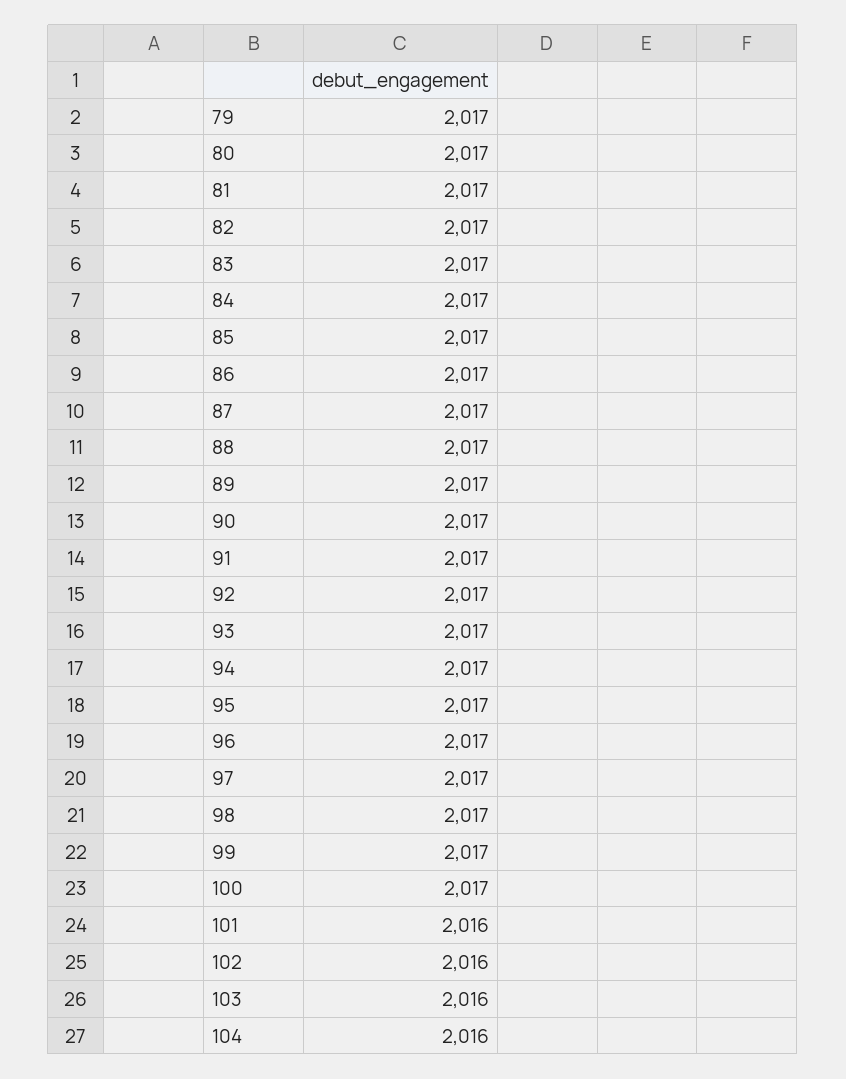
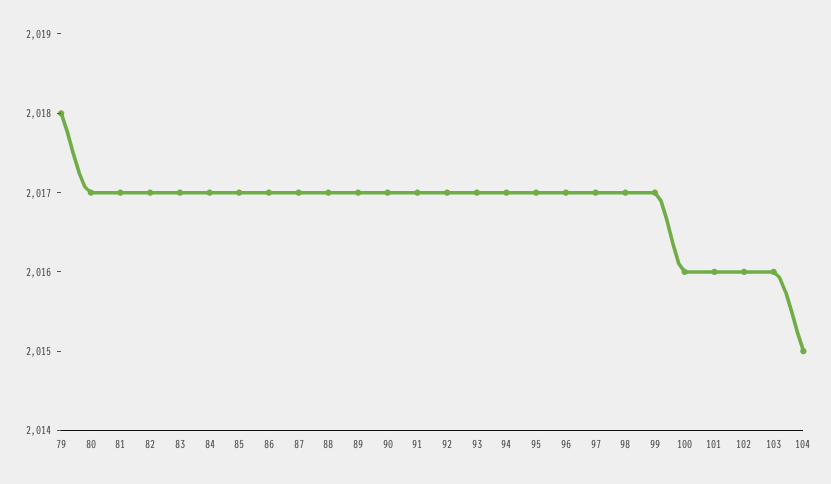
  {
-   "79": 2017,
+   "79": 2018,
    "80": 2017,
    "81": 2017,
    "82": 2017,
    "83": 2017,
    "84": 2017,
    "85": 2017,
    "86": 2017,
    "87": 2017,
    "88": 2017,
    "89": 2017,
    "90": 2017,
    "91": 2017,
    "92": 2017,
    "93": 2017,
    "94": 2017,
    "95": 2017,
    "96": 2017,
    "97": 2017,
    "98": 2017,
    "99": 2017,
-   "100": 2017,
+   "100": 2016,
    "101": 2016,
    "102": 2016,
    "103": 2016,
-   "104": 2016
+   "104": 2015
  }

